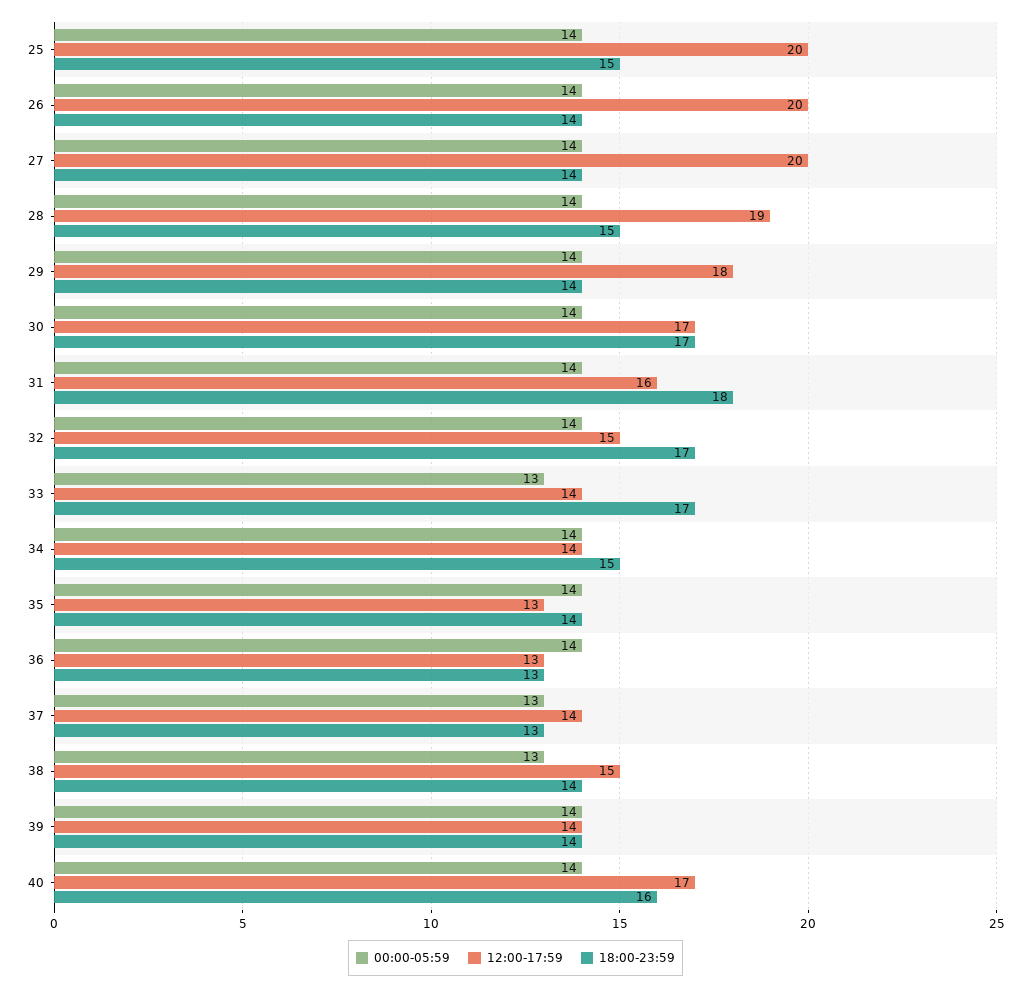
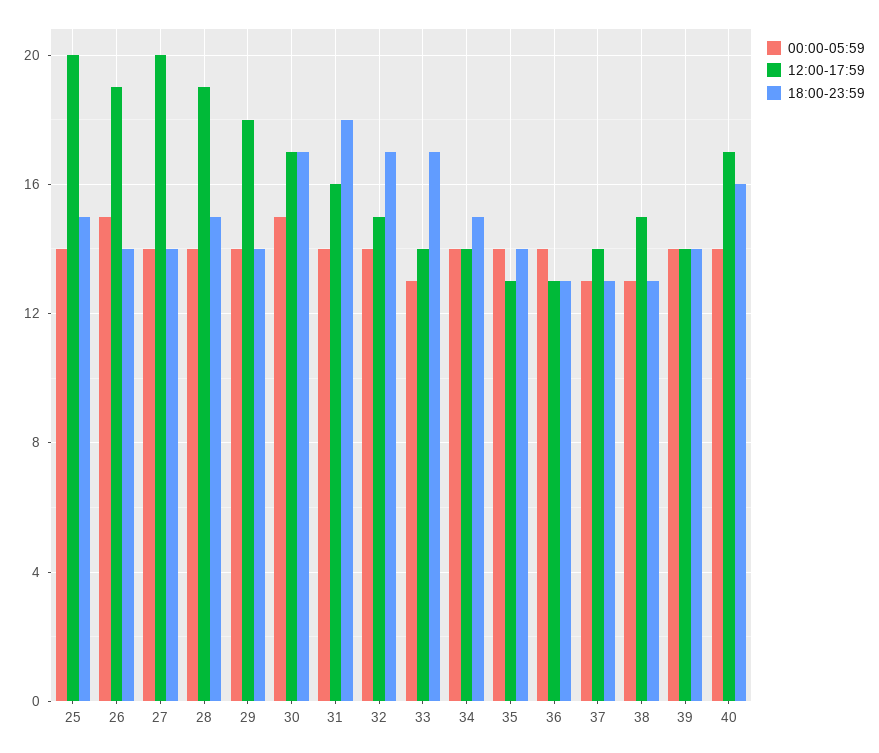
  {
    "00:00-05:59": {
      "25": 14,
-     "26": 14,
+     "26": 15,
      "27": 14,
      "28": 14,
      "29": 14,
-     "30": 14,
+     "30": 15,
      "31": 14,
      "32": 14,
      "33": 13,
      "34": 14,
      "35": 14,
      "36": 14,
      "37": 13,
      "38": 13,
      "39": 14,
      "40": 14
    },
    "12:00-17:59": {
      "25": 20,
-     "26": 20,
+     "26": 19,
      "27": 20,
      "28": 19,
      "29": 18,
      "30": 17,
      "31": 16,
      "32": 15,
      "33": 14,
      "34": 14,
      "35": 13,
      "36": 13,
      "37": 14,
      "38": 15,
      "39": 14,
      "40": 17
    },
    "18:00-23:59": {
      "25": 15,
      "26": 14,
      "27": 14,
      "28": 15,
      "29": 14,
      "30": 17,
      "31": 18,
      "32": 17,
      "33": 17,
      "34": 15,
      "35": 14,
      "36": 13,
      "37": 13,
-     "38": 14,
+     "38": 13,
      "39": 14,
      "40": 16
    }
  }

